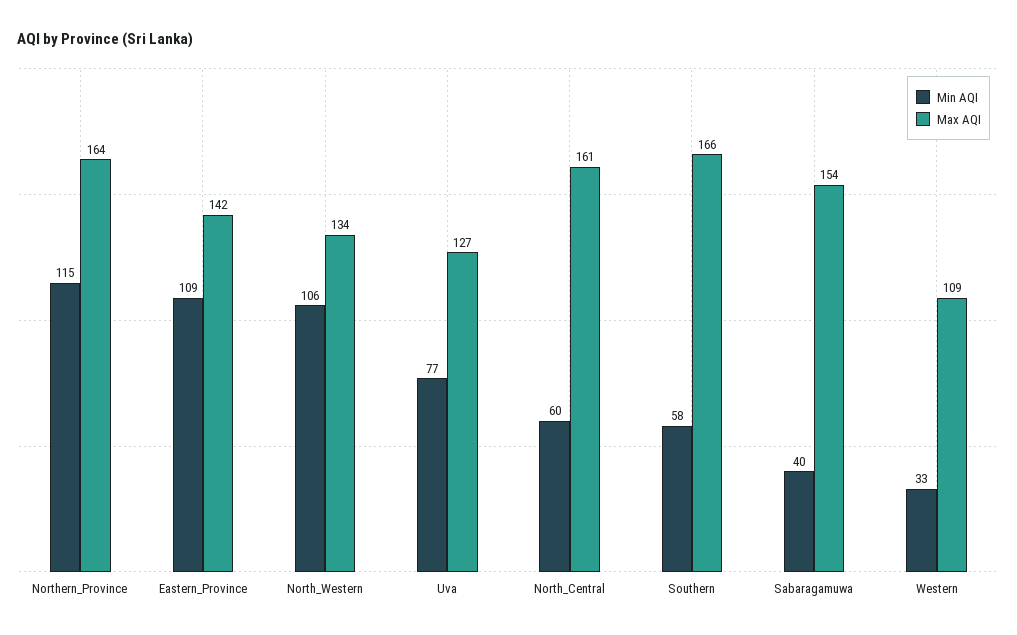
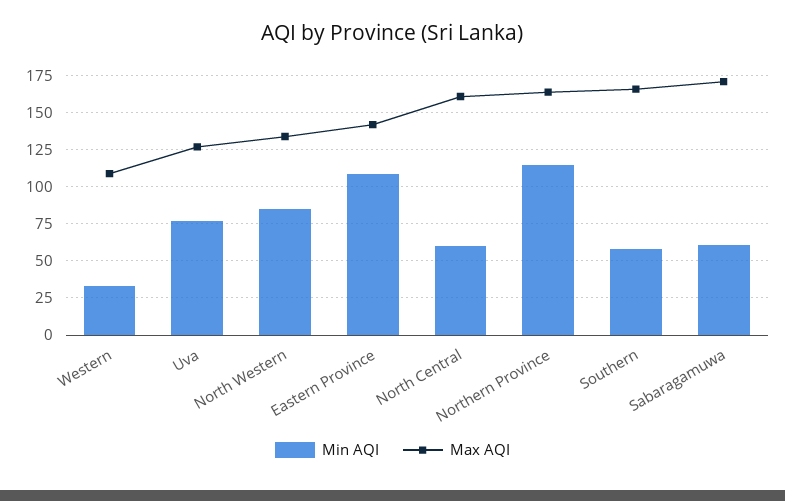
  {
    "Min AQI": {
      "Northern_Province": 115,
      "Eastern_Province": 109,
-     "North_Western": 106,
+     "North_Western": 85,
      "Uva": 77,
      "North_Central": 60,
      "Southern": 58,
-     "Sabaragamuwa": 40,
+     "Sabaragamuwa": 60,
      "Western": 33
    },
    "Max AQI": {
      "Northern_Province": 164,
      "Eastern_Province": 142,
      "North_Western": 134,
      "Uva": 127,
      "North_Central": 161,
      "Southern": 166,
-     "Sabaragamuwa": 154,
+     "Sabaragamuwa": 170,
      "Western": 109
    }
  }

